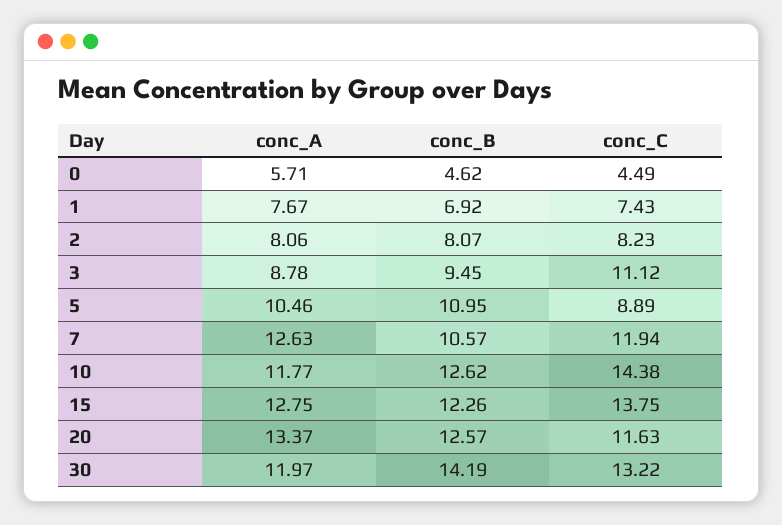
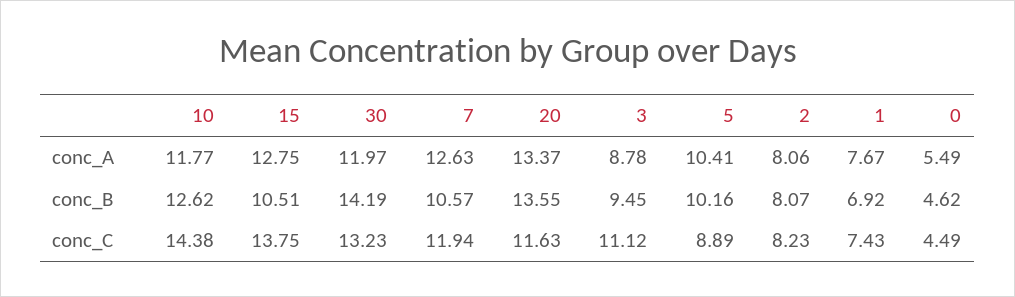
  {
    "conc_A": {
-     "0": 5.71,
+     "0": 5.49,
      "1": 7.67,
      "2": 8.06,
      "3": 8.78,
-     "5": 10.46,
+     "5": 10.41,
      "7": 12.63,
      "10": 11.77,
      "15": 12.75,
      "20": 13.37,
      "30": 11.97
    },
    "conc_B": {
      "0": 4.62,
      "1": 6.92,
      "2": 8.07,
      "3": 9.45,
-     "5": 10.95,
+     "5": 10.16,
      "7": 10.57,
      "10": 12.62,
-     "15": 12.26,
+     "15": 10.51,
-     "20": 12.57,
+     "20": 13.55,
      "30": 14.19
    },
    "conc_C": {
      "0": 4.49,
      "1": 7.43,
      "2": 8.23,
      "3": 11.12,
      "5": 8.89,
      "7": 11.94,
      "10": 14.38,
      "15": 13.75,
      "20": 11.63,
-     "30": 13.22
+     "30": 13.23
    }
  }

